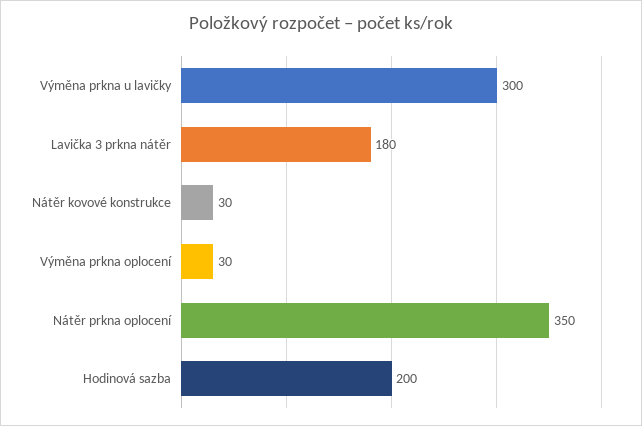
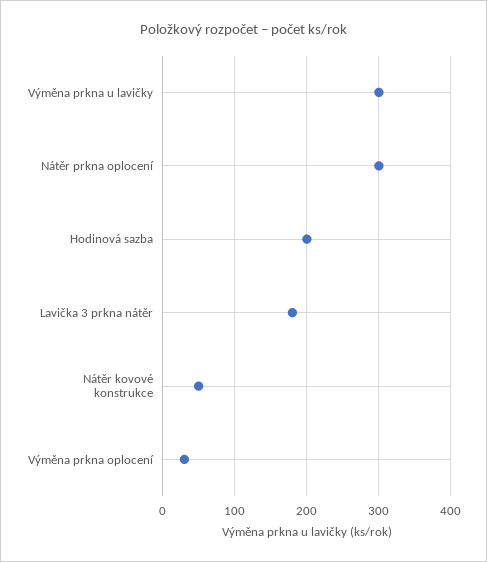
  {
    "Výměna prkna u lavičky": 300,
    "Lavička 3 prkna nátěr": 180,
-   "Nátěr kovové konstrukce": 30,
+   "Nátěr kovové konstrukce": 50,
    "Výměna prkna oplocení": 30,
-   "Nátěr prkna oplocení": 350,
+   "Nátěr prkna oplocení": 300,
    "Hodinová sazba": 200
  }

